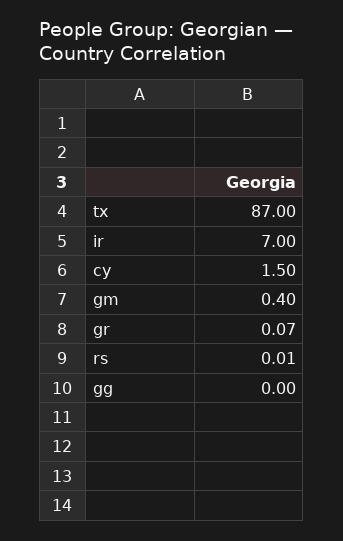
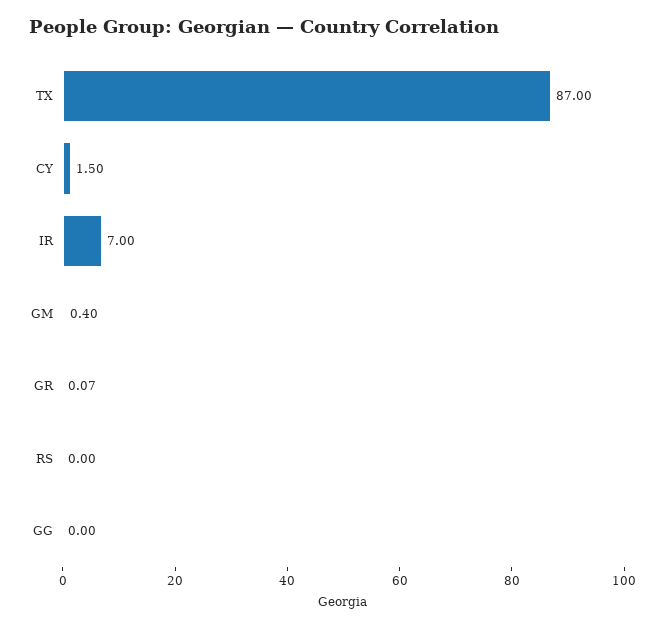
  {
    "tx": 87,
    "ir": 7,
    "cy": 1.5,
    "gm": 0.4,
    "gr": 0.07,
-   "rs": 0.01,
+   "rs": 0,
    "gg": 0
  }

